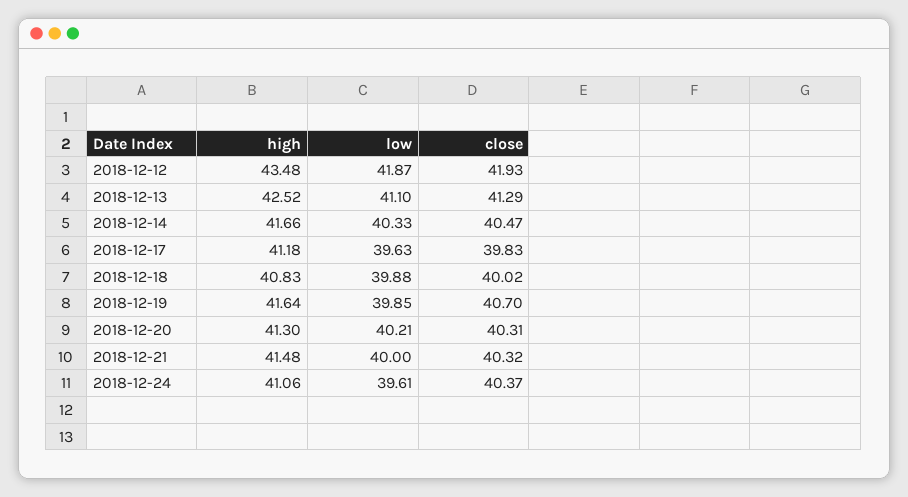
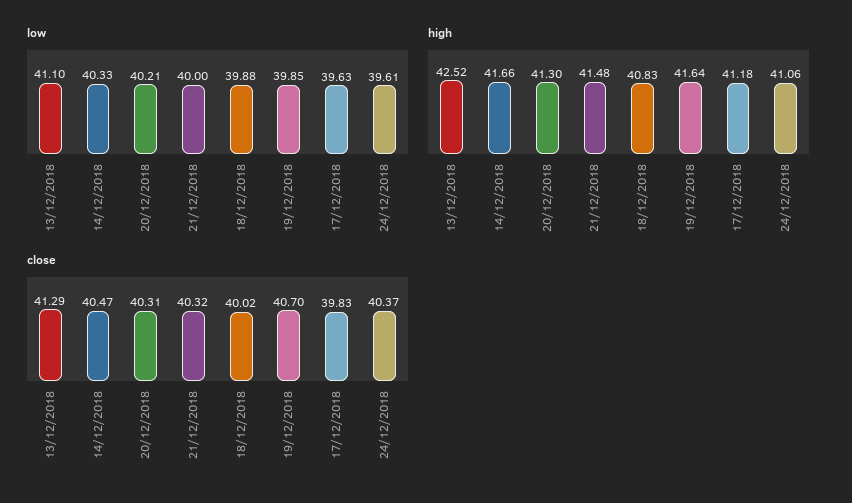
  {
    "high": {
-     "2018-12-12": 43.48,
      "2018-12-13": 42.52,
      "2018-12-14": 41.66,
      "2018-12-17": 41.18,
      "2018-12-18": 40.83,
      "2018-12-19": 41.64,
      "2018-12-20": 41.3,
      "2018-12-21": 41.48,
      "2018-12-24": 41.06
    },
    "low": {
-     "2018-12-12": 41.87,
      "2018-12-13": 41.1,
      "2018-12-14": 40.33,
      "2018-12-17": 39.63,
      "2018-12-18": 39.88,
      "2018-12-19": 39.85,
      "2018-12-20": 40.21,
      "2018-12-21": 40,
      "2018-12-24": 39.61
    },
    "close": {
-     "2018-12-12": 41.93,
      "2018-12-13": 41.29,
      "2018-12-14": 40.47,
      "2018-12-17": 39.83,
      "2018-12-18": 40.02,
      "2018-12-19": 40.7,
      "2018-12-20": 40.31,
      "2018-12-21": 40.32,
      "2018-12-24": 40.37
    }
  }

